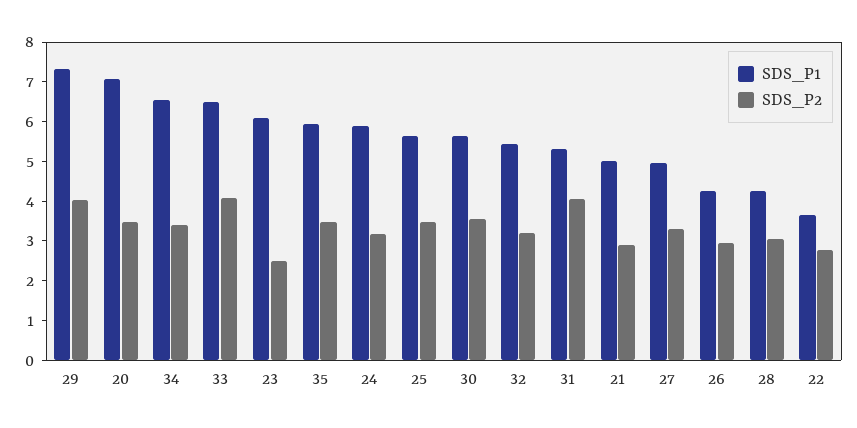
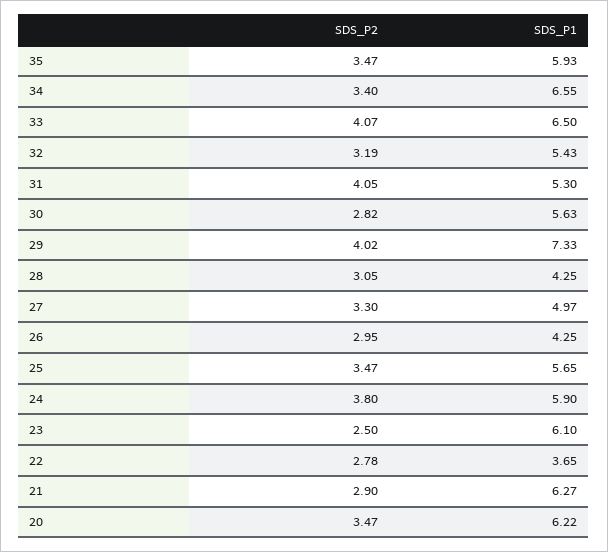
  {
    "SDS_P1": {
      "29": 7.33,
-     "20": 7,
+     "20": 6.22,
      "34": 6.55,
      "33": 6.5,
      "23": 6.1,
      "35": 5.93,
      "24": 5.9,
      "25": 5.65,
      "30": 5.63,
      "32": 5.43,
      "31": 5.3,
-     "21": 5,
+     "21": 6.27,
      "27": 4.97,
      "26": 4.25,
      "28": 4.25,
      "22": 3.65
    },
    "SDS_P2": {
      "29": 4.02,
      "20": 3.47,
      "34": 3.4,
      "33": 4.07,
      "23": 2.5,
      "35": 3.47,
-     "24": 3.25,
+     "24": 3.8,
      "25": 3.47,
-     "30": 3.5,
+     "30": 2.82,
      "32": 3.19,
      "31": 4.05,
      "21": 2.9,
      "27": 3.3,
      "26": 2.95,
      "28": 3.05,
      "22": 2.78
    }
  }

